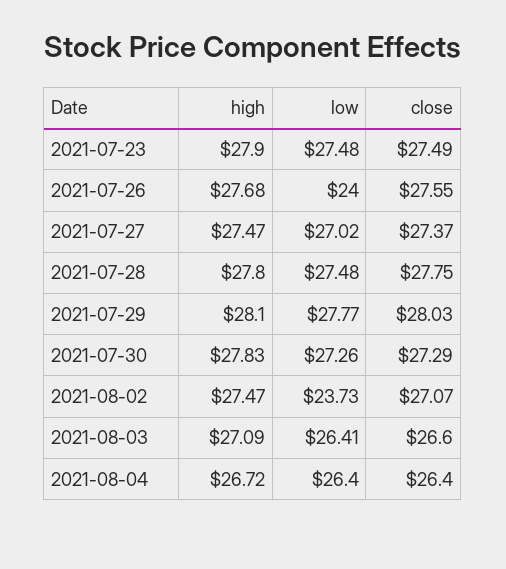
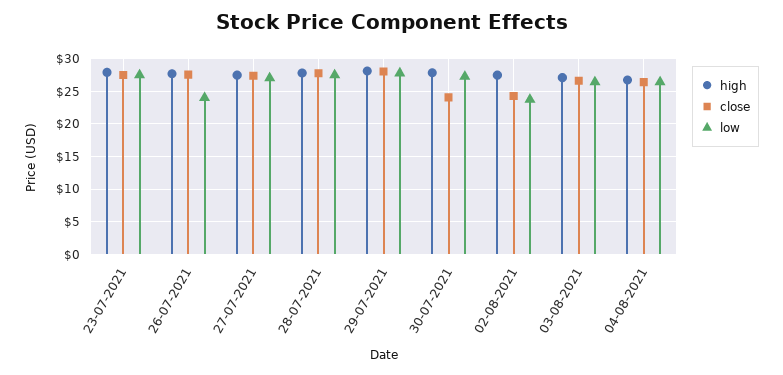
  {
    "high": {
      "2021-07-23": 27.9,
      "2021-07-26": 27.68,
      "2021-07-27": 27.47,
      "2021-07-28": 27.8,
      "2021-07-29": 28.1,
      "2021-07-30": 27.83,
      "2021-08-02": 27.47,
      "2021-08-03": 27.09,
      "2021-08-04": 26.72
    },
    "low": {
      "2021-07-23": 27.48,
      "2021-07-26": 24,
      "2021-07-27": 27.02,
      "2021-07-28": 27.48,
      "2021-07-29": 27.77,
      "2021-07-30": 27.26,
      "2021-08-02": 23.73,
      "2021-08-03": 26.41,
      "2021-08-04": 26.4
    },
    "close": {
      "2021-07-23": 27.49,
      "2021-07-26": 27.55,
      "2021-07-27": 27.37,
      "2021-07-28": 27.75,
      "2021-07-29": 28.03,
-     "2021-07-30": 27.29,
+     "2021-07-30": 24,
-     "2021-08-02": 27.07,
+     "2021-08-02": 24,
      "2021-08-03": 26.6,
      "2021-08-04": 26.4
    }
  }

